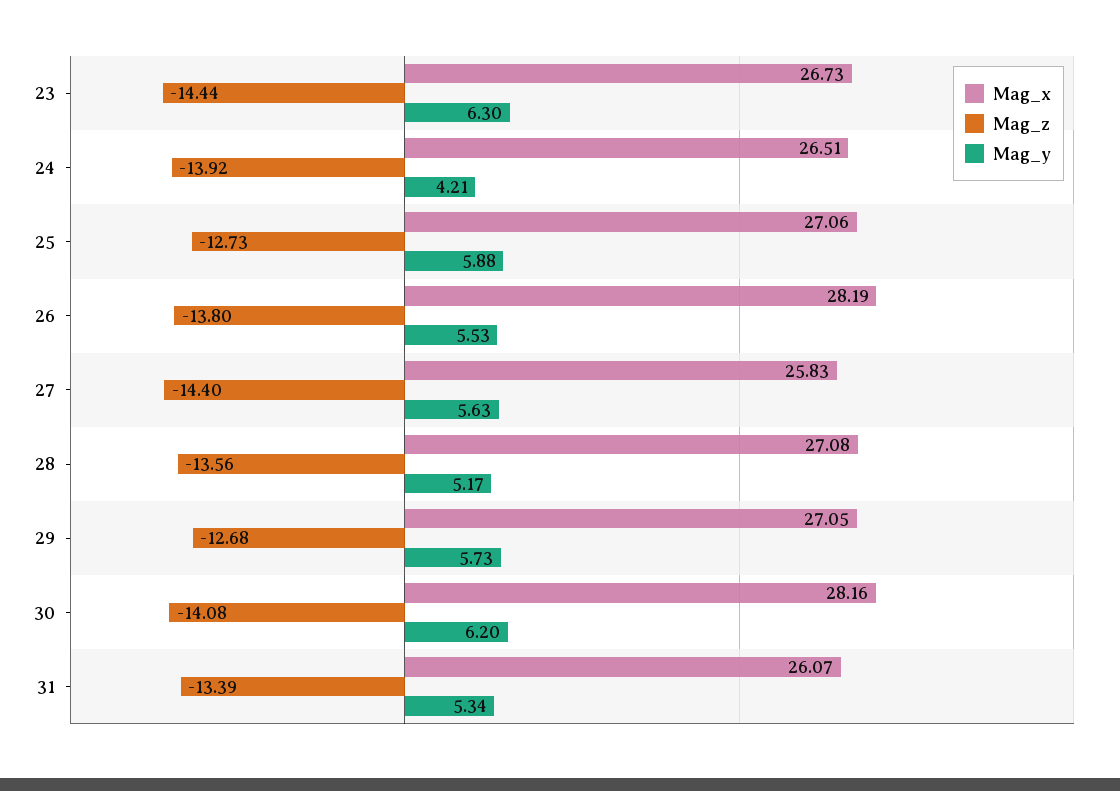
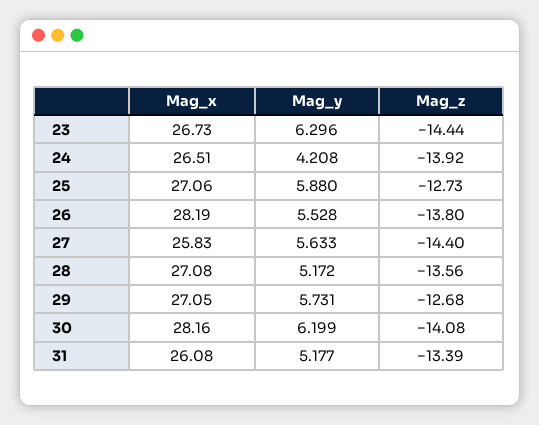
  {
    "Mag_x": {
      "23": 26.73,
      "24": 26.51,
      "25": 27.06,
      "26": 28.19,
      "27": 25.83,
      "28": 27.08,
      "29": 27.05,
      "30": 28.16,
-     "31": 26.07
+     "31": 26.08
    },
    "Mag_z": {
      "23": -14.44,
      "24": -13.92,
      "25": -12.73,
      "26": -13.8,
      "27": -14.4,
      "28": -13.56,
      "29": -12.68,
      "30": -14.08,
      "31": -13.39
    },
    "Mag_y": {
      "23": 6.296,
      "24": 4.208,
      "25": 5.88,
      "26": 5.528,
      "27": 5.633,
      "28": 5.172,
      "29": 5.731,
      "30": 6.199,
-     "31": 5.34
+     "31": 5.177
    }
  }

